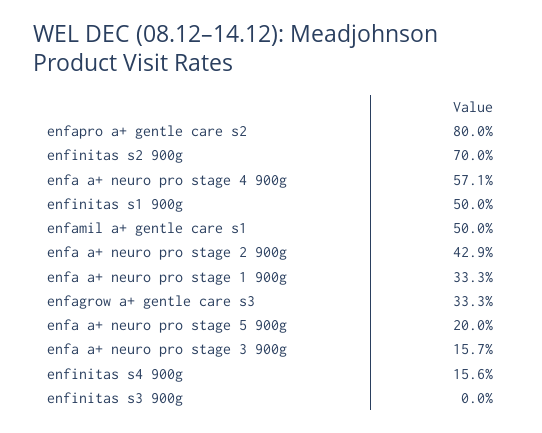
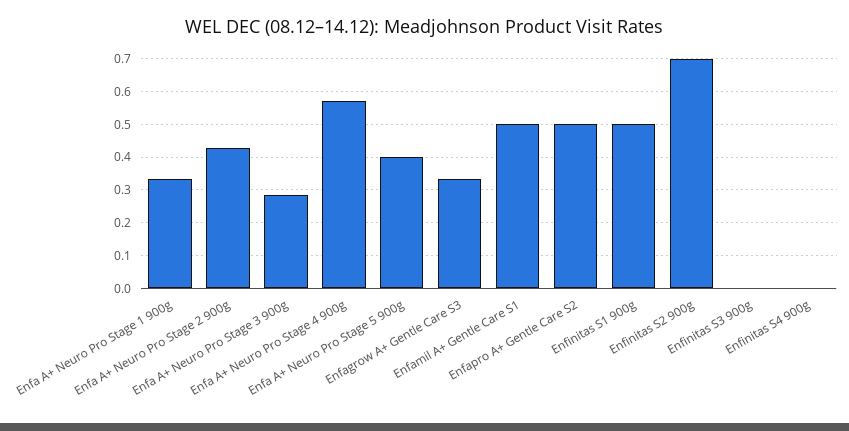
  {
-   "enfapro a+ gentle care s2": 0.8,
+   "enfapro a+ gentle care s2": 0.5,
    "enfinitas s2 900g": 0.7,
    "enfa a+ neuro pro stage 4 900g": 0.571,
    "enfinitas s1 900g": 0.5,
    "enfamil a+ gentle care s1": 0.5,
    "enfa a+ neuro pro stage 2 900g": 0.429,
    "enfa a+ neuro pro stage 1 900g": 0.333,
    "enfagrow a+ gentle care s3": 0.333,
-   "enfa a+ neuro pro stage 5 900g": 0.2,
+   "enfa a+ neuro pro stage 5 900g": 0.4,
-   "enfa a+ neuro pro stage 3 900g": 0.157,
+   "enfa a+ neuro pro stage 3 900g": 0.28,
-   "enfinitas s4 900g": 0.156,
+   "enfinitas s4 900g": 0,
    "enfinitas s3 900g": 0
  }

